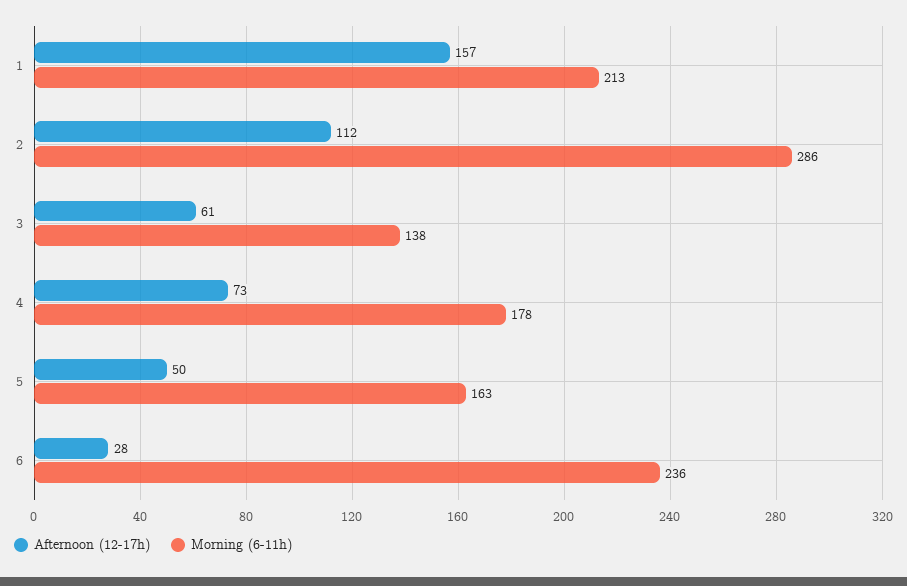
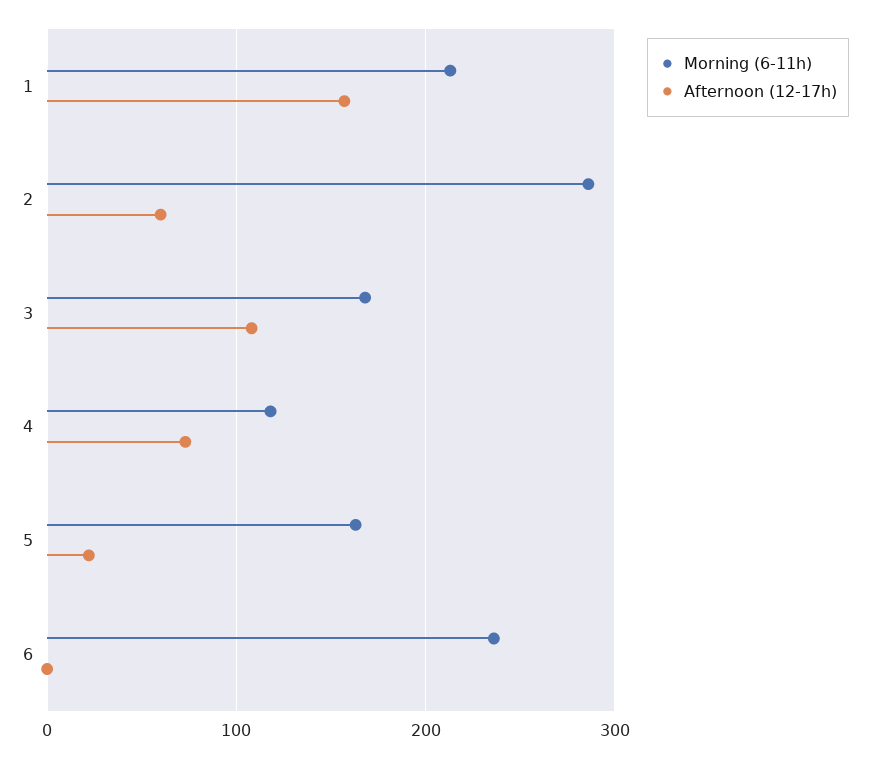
  {
    "Afternoon (12-17h)": {
      "1": 157,
-     "2": 112,
+     "2": 60,
-     "3": 61,
+     "3": 110,
      "4": 73,
-     "5": 50,
+     "5": 20,
-     "6": 28
+     "6": 0
    },
    "Morning (6-11h)": {
      "1": 213,
      "2": 286,
-     "3": 138,
+     "3": 170,
-     "4": 178,
+     "4": 120,
      "5": 163,
      "6": 236
    }
  }

